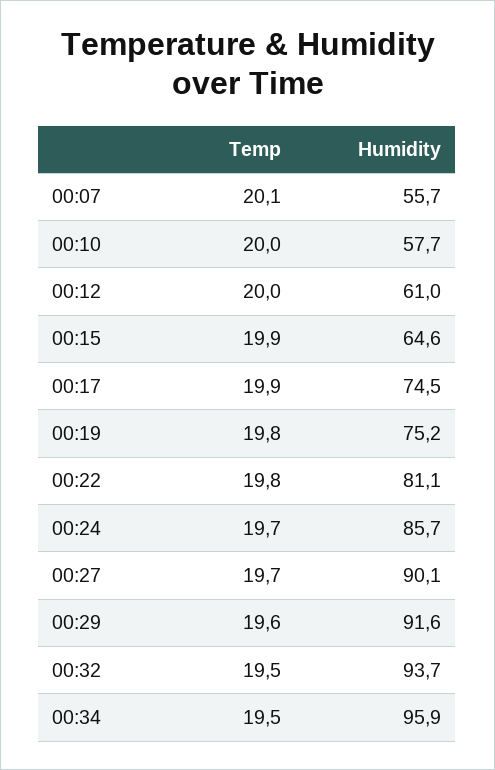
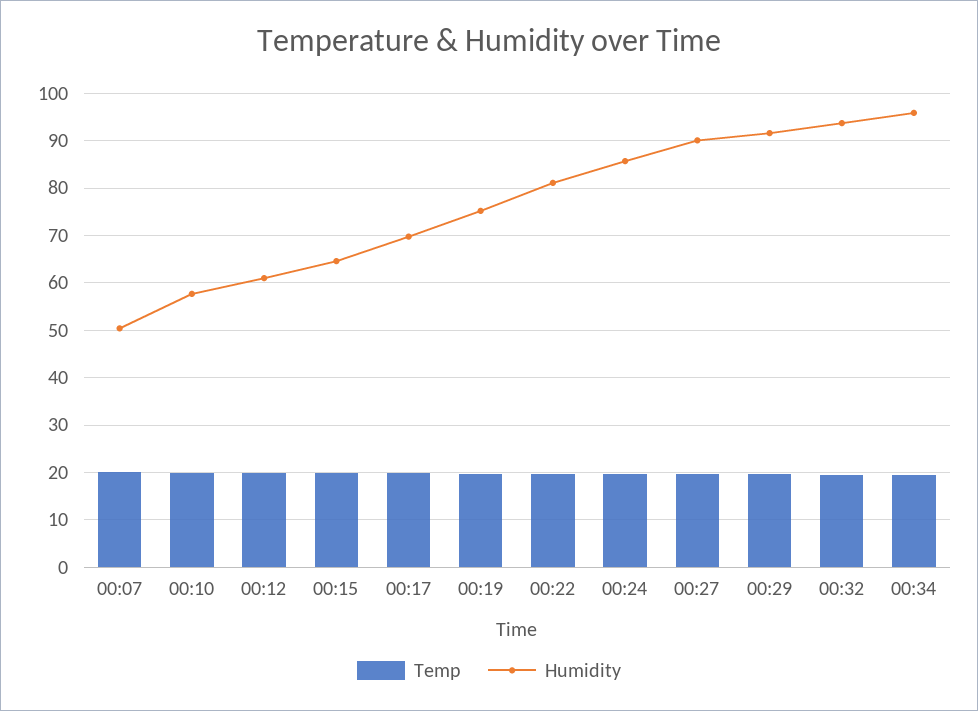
  {
    "Temp": {
      "00:07": 20.1,
      "00:10": 20,
      "00:12": 20,
      "00:15": 19.9,
      "00:17": 19.9,
      "00:19": 19.8,
      "00:22": 19.8,
      "00:24": 19.7,
      "00:27": 19.7,
      "00:29": 19.6,
      "00:32": 19.5,
      "00:34": 19.5
    },
    "Humidity": {
-     "00:07": 55.7,
+     "00:07": 50,
      "00:10": 57.7,
      "00:12": 61,
      "00:15": 64.6,
-     "00:17": 74.5,
+     "00:17": 70,
      "00:19": 75.2,
      "00:22": 81.1,
      "00:24": 85.7,
      "00:27": 90.1,
      "00:29": 91.6,
      "00:32": 93.7,
      "00:34": 95.9
    }
  }

